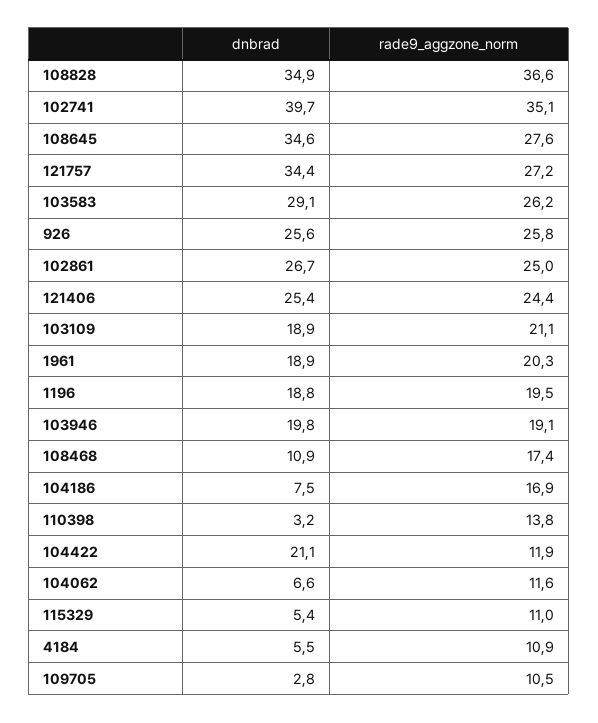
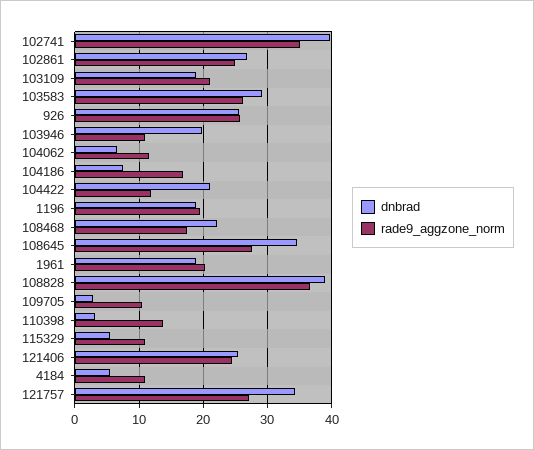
  {
    "dnbrad": {
-     "108828": 34.9,
+     "108828": 39,
      "102741": 39.7,
      "108645": 34.6,
      "121757": 34.4,
      "103583": 29.1,
      "926": 25.6,
      "102861": 26.7,
      "121406": 25.4,
      "103109": 18.9,
      "1961": 18.9,
      "1196": 18.8,
      "103946": 19.8,
-     "108468": 10.9,
+     "108468": 22,
      "104186": 7.5,
      "110398": 3.2,
      "104422": 21.1,
      "104062": 6.6,
      "115329": 5.4,
      "4184": 5.5,
      "109705": 2.8
    },
    "rade9_aggzone_norm": {
      "108828": 36.6,
      "102741": 35.1,
      "108645": 27.6,
      "121757": 27.2,
      "103583": 26.2,
      "926": 25.8,
      "102861": 25,
      "121406": 24.4,
      "103109": 21.1,
      "1961": 20.3,
      "1196": 19.5,
-     "103946": 19.1,
+     "103946": 11,
      "108468": 17.4,
      "104186": 16.9,
      "110398": 13.8,
      "104422": 11.9,
      "104062": 11.6,
      "115329": 11,
      "4184": 10.9,
      "109705": 10.5
    }
  }

